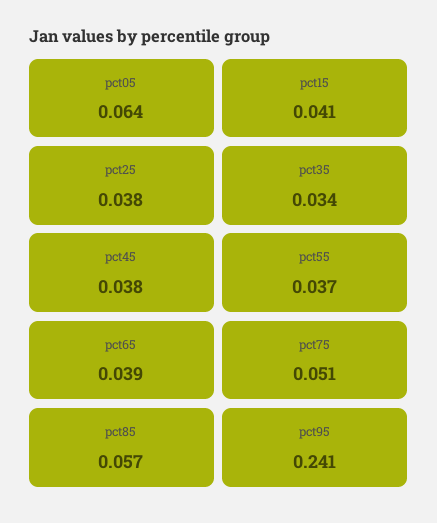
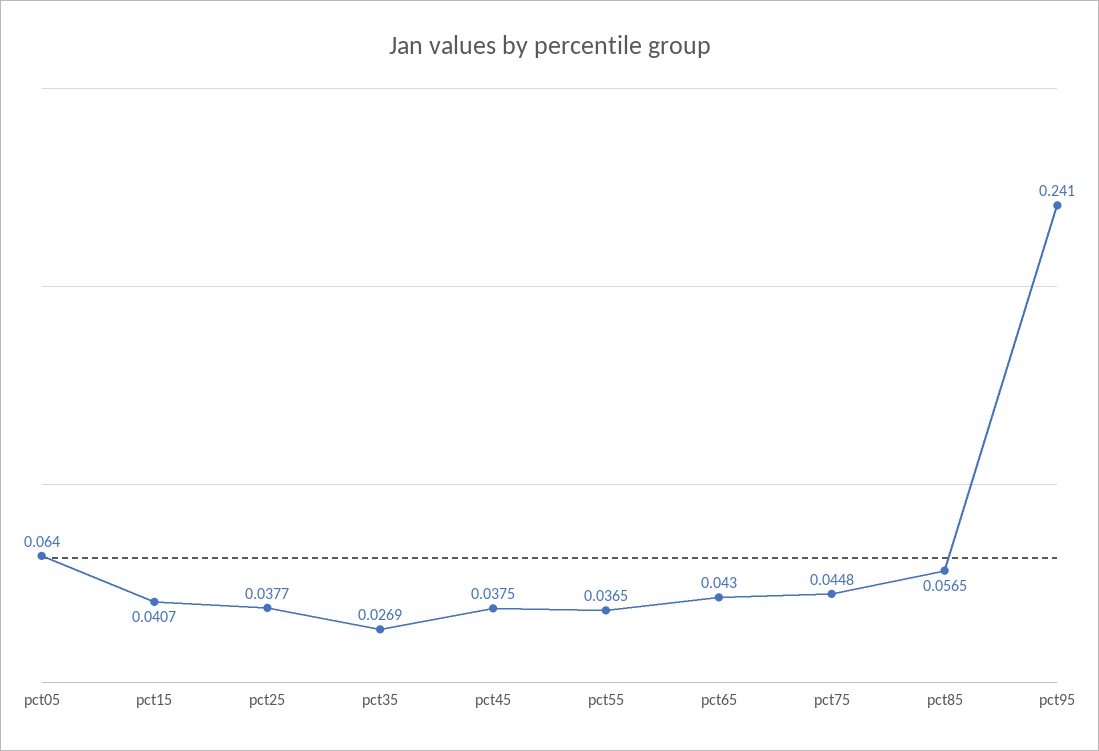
  {
    "pct05": 0.064,
    "pct15": 0.0407,
    "pct25": 0.0377,
-   "pct35": 0.034,
+   "pct35": 0.0269,
    "pct45": 0.0375,
    "pct55": 0.0365,
-   "pct65": 0.039,
+   "pct65": 0.043,
-   "pct75": 0.051,
+   "pct75": 0.0448,
    "pct85": 0.0565,
    "pct95": 0.241
  }

